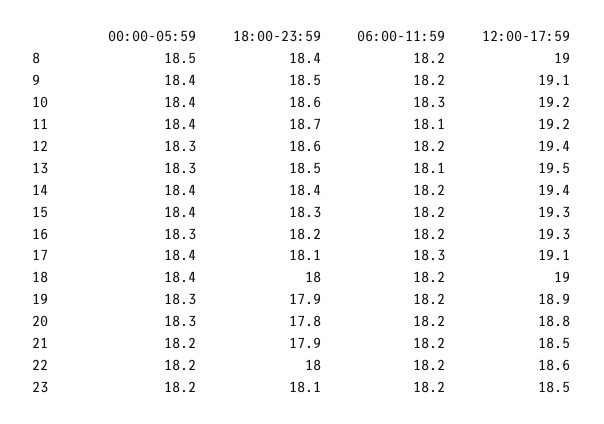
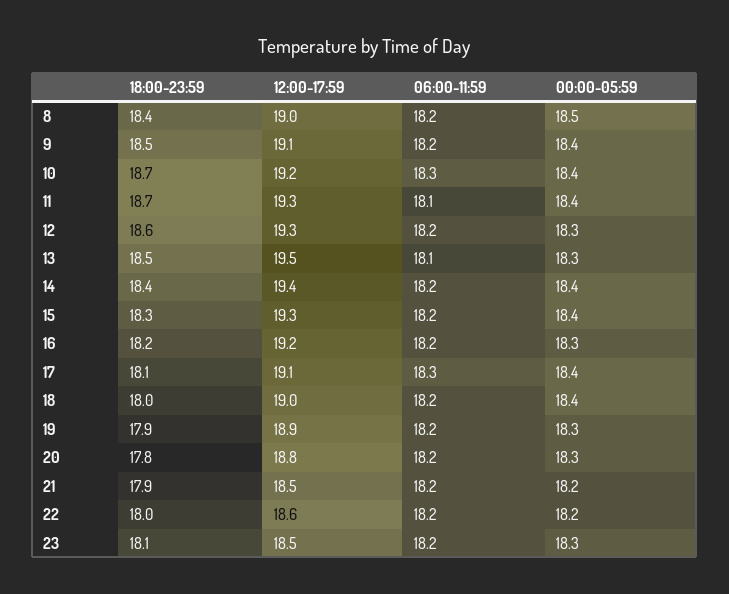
  {
    "00:00-05:59": {
      "8": 18.5,
      "9": 18.4,
      "10": 18.4,
      "11": 18.4,
      "12": 18.3,
      "13": 18.3,
      "14": 18.4,
      "15": 18.4,
      "16": 18.3,
      "17": 18.4,
      "18": 18.4,
      "19": 18.3,
      "20": 18.3,
      "21": 18.2,
      "22": 18.2,
-     "23": 18.2
+     "23": 18.3
    },
    "18:00-23:59": {
      "8": 18.4,
      "9": 18.5,
-     "10": 18.6,
+     "10": 18.7,
      "11": 18.7,
      "12": 18.6,
      "13": 18.5,
      "14": 18.4,
      "15": 18.3,
      "16": 18.2,
      "17": 18.1,
      "18": 18,
      "19": 17.9,
      "20": 17.8,
      "21": 17.9,
      "22": 18,
      "23": 18.1
    },
    "06:00-11:59": {
      "8": 18.2,
      "9": 18.2,
      "10": 18.3,
      "11": 18.1,
      "12": 18.2,
      "13": 18.1,
      "14": 18.2,
      "15": 18.2,
      "16": 18.2,
      "17": 18.3,
      "18": 18.2,
      "19": 18.2,
      "20": 18.2,
      "21": 18.2,
      "22": 18.2,
      "23": 18.2
    },
    "12:00-17:59": {
      "8": 19,
      "9": 19.1,
      "10": 19.2,
-     "11": 19.2,
+     "11": 19.3,
-     "12": 19.4,
+     "12": 19.3,
      "13": 19.5,
      "14": 19.4,
      "15": 19.3,
-     "16": 19.3,
+     "16": 19.2,
      "17": 19.1,
      "18": 19,
      "19": 18.9,
      "20": 18.8,
      "21": 18.5,
      "22": 18.6,
      "23": 18.5
    }
  }

